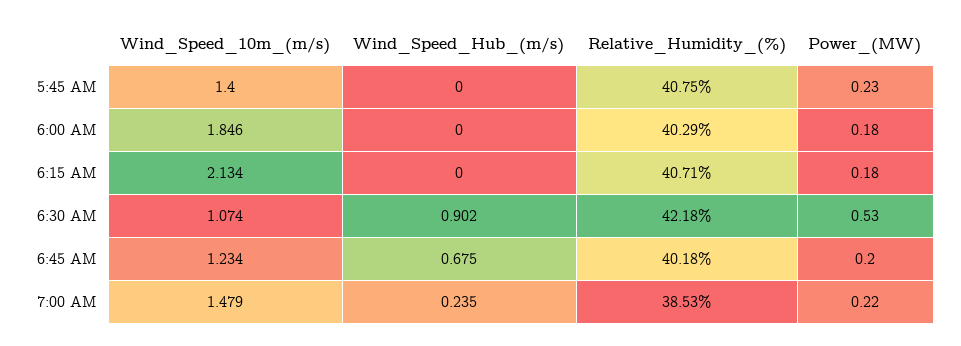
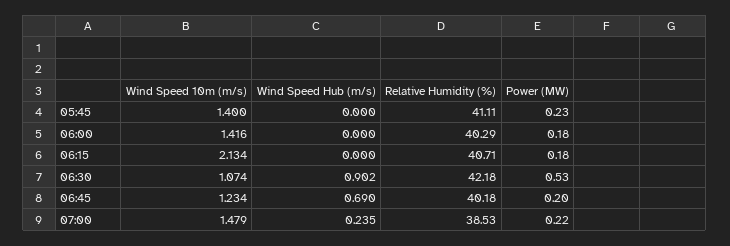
  {
    "Wind_Speed_10m_(m/s)": {
      "5:45 AM": 1.4,
-     "6:00 AM": 1.846,
+     "6:00 AM": 1.416,
      "6:15 AM": 2.134,
      "6:30 AM": 1.074,
      "6:45 AM": 1.234,
      "7:00 AM": 1.479
    },
    "Wind_Speed_Hub_(m/s)": {
      "5:45 AM": 0,
      "6:00 AM": 0,
      "6:15 AM": 0,
      "6:30 AM": 0.902,
-     "6:45 AM": 0.675,
+     "6:45 AM": 0.69,
      "7:00 AM": 0.235
    },
    "Relative_Humidity_(%)": {
-     "5:45 AM": 40.75,
+     "5:45 AM": 41.11,
      "6:00 AM": 40.29,
      "6:15 AM": 40.71,
      "6:30 AM": 42.18,
      "6:45 AM": 40.18,
      "7:00 AM": 38.53
    },
    "Power_(MW)": {
      "5:45 AM": 0.23,
      "6:00 AM": 0.18,
      "6:15 AM": 0.18,
      "6:30 AM": 0.53,
      "6:45 AM": 0.2,
      "7:00 AM": 0.22
    }
  }

